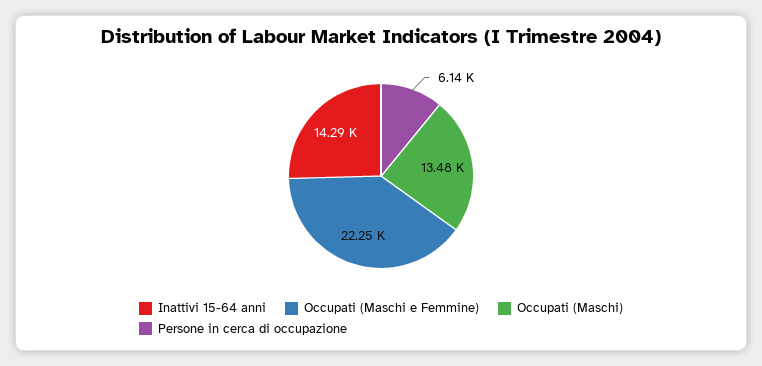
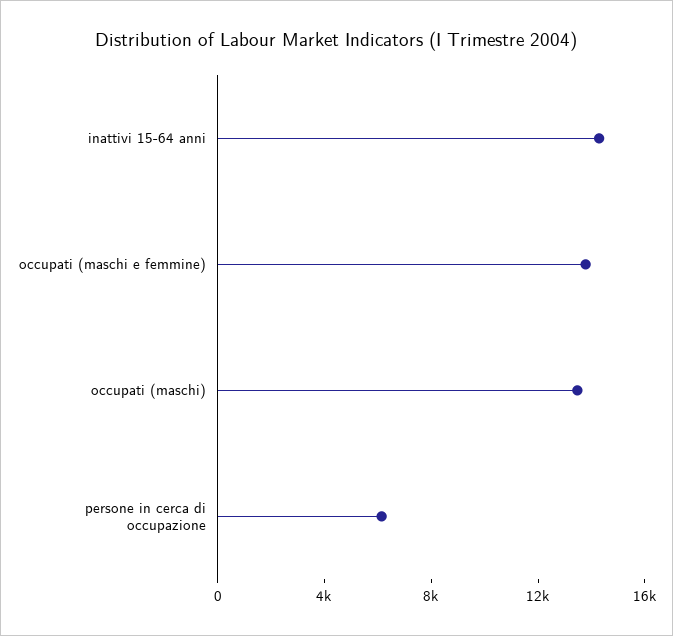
  {
    "Inattivi 15-64 anni": 14290,
-   "Occupati (Maschi e Femmine)": 22250,
+   "Occupati (Maschi e Femmine)": 14000,
    "Occupati (Maschi)": 13480,
    "Persone in cerca di occupazione": 6140
  }

